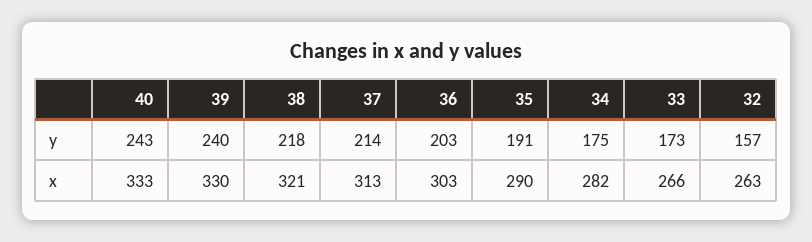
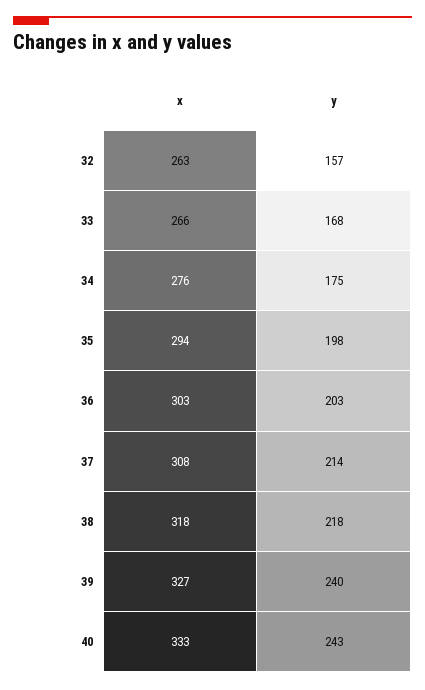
  {
    "40": {
      "y": 243,
      "x": 333
    },
    "39": {
      "y": 240,
-     "x": 330
+     "x": 327
    },
    "38": {
      "y": 218,
-     "x": 321
+     "x": 318
    },
    "37": {
      "y": 214,
-     "x": 313
+     "x": 308
    },
    "36": {
      "y": 203,
      "x": 303
    },
    "35": {
-     "y": 191,
+     "y": 198,
-     "x": 290
+     "x": 294
    },
    "34": {
      "y": 175,
-     "x": 282
+     "x": 276
    },
    "33": {
-     "y": 173,
+     "y": 168,
      "x": 266
    },
    "32": {
      "y": 157,
      "x": 263
    }
  }

